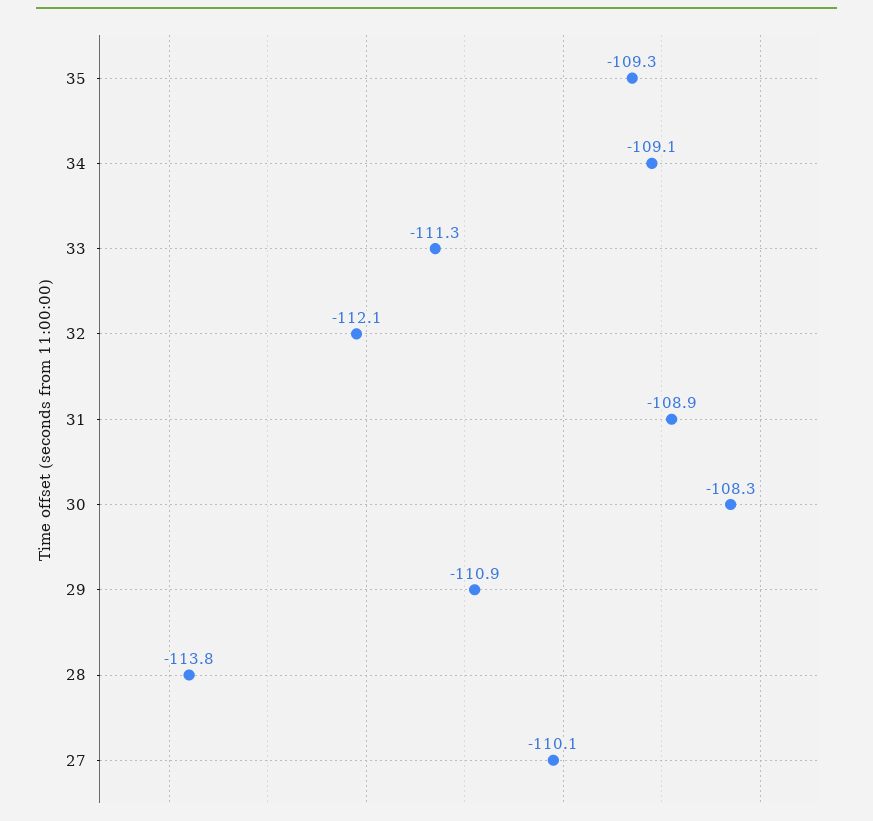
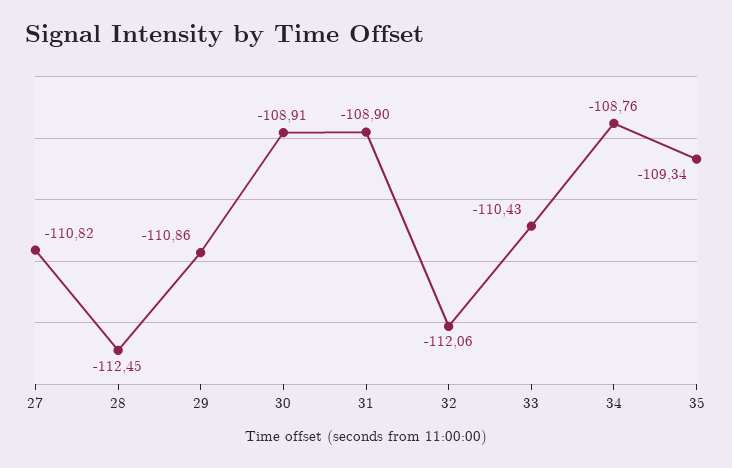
  {
    "35": -109.34,
-   "34": -109.1,
+   "34": -108.76,
-   "33": -111.3,
+   "33": -110.43,
    "32": -112.06,
    "31": -108.9,
-   "30": -108.3,
+   "30": -108.91,
    "29": -110.86,
-   "28": -113.8,
+   "28": -112.45,
-   "27": -110.1
+   "27": -110.82
  }

